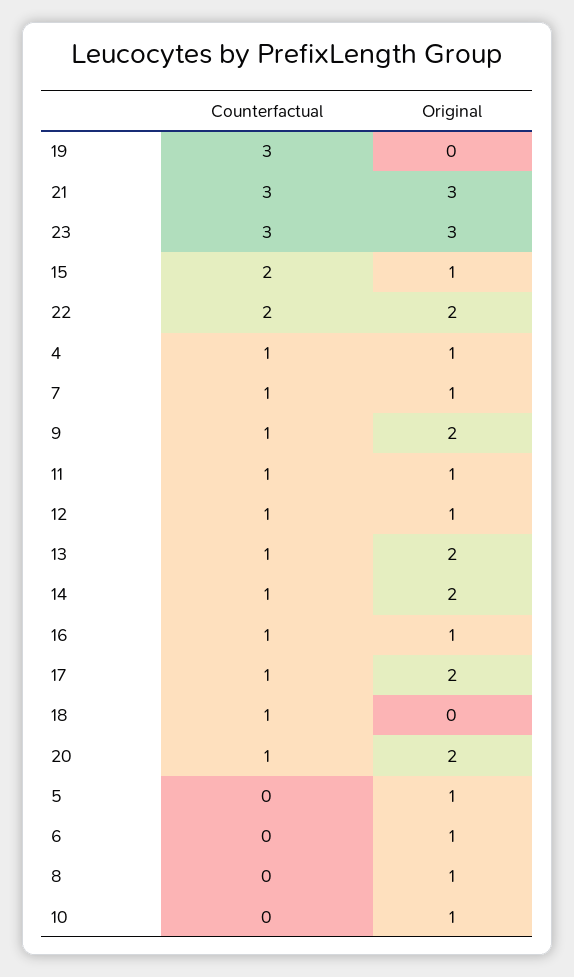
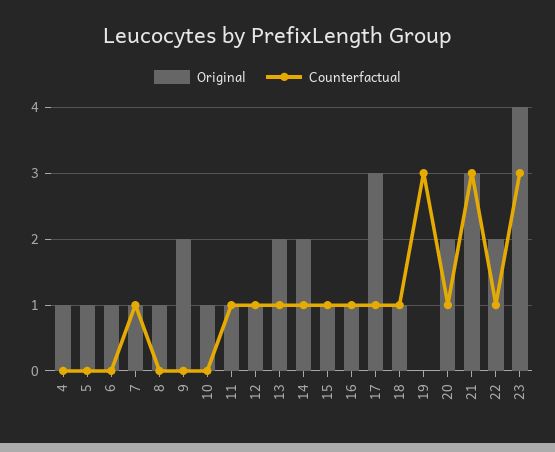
  {
    "Counterfactual": {
      "19": 3,
      "21": 3,
      "23": 3,
-     "15": 2,
+     "15": 1,
-     "22": 2,
+     "22": 1,
-     "4": 1,
+     "4": 0,
      "7": 1,
-     "9": 1,
+     "9": 0,
      "11": 1,
      "12": 1,
      "13": 1,
      "14": 1,
      "16": 1,
      "17": 1,
      "18": 1,
      "20": 1,
      "5": 0,
      "6": 0,
      "8": 0,
      "10": 0
    },
    "Original": {
      "19": 0,
      "21": 3,
-     "23": 3,
+     "23": 4,
      "15": 1,
      "22": 2,
      "4": 1,
      "7": 1,
      "9": 2,
      "11": 1,
      "12": 1,
      "13": 2,
      "14": 2,
      "16": 1,
-     "17": 2,
+     "17": 3,
-     "18": 0,
+     "18": 1,
      "20": 2,
      "5": 1,
      "6": 1,
      "8": 1,
      "10": 1
    }
  }

